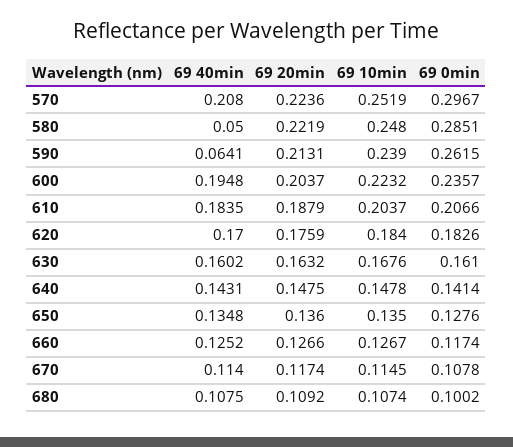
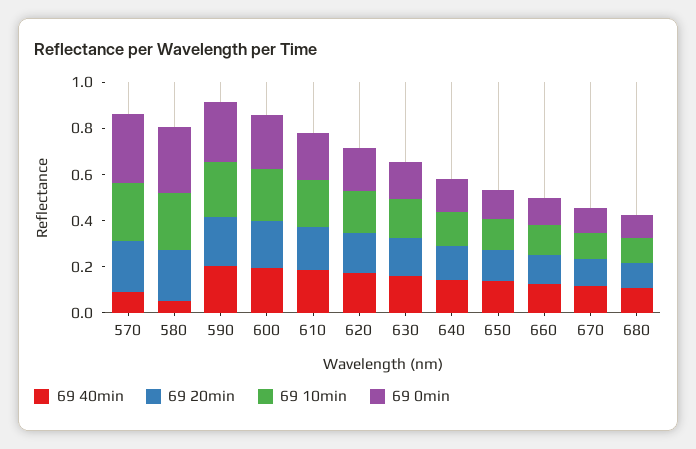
  {
    "69 40min": {
-     "570": 0.208,
+     "570": 0.1,
      "580": 0.05,
-     "590": 0.0641,
+     "590": 0.2,
      "600": 0.1948,
      "610": 0.1835,
      "620": 0.17,
      "630": 0.1602,
      "640": 0.1431,
      "650": 0.1348,
      "660": 0.1252,
      "670": 0.114,
      "680": 0.1075
    },
    "69 20min": {
      "570": 0.2236,
      "580": 0.2219,
      "590": 0.2131,
      "600": 0.2037,
      "610": 0.1879,
      "620": 0.1759,
      "630": 0.1632,
      "640": 0.1475,
      "650": 0.136,
      "660": 0.1266,
      "670": 0.1174,
      "680": 0.1092
    },
    "69 10min": {
      "570": 0.2519,
      "580": 0.248,
      "590": 0.239,
      "600": 0.2232,
      "610": 0.2037,
      "620": 0.184,
      "630": 0.1676,
      "640": 0.1478,
      "650": 0.135,
      "660": 0.1267,
      "670": 0.1145,
      "680": 0.1074
    },
    "69 0min": {
      "570": 0.2967,
      "580": 0.2851,
      "590": 0.2615,
      "600": 0.2357,
      "610": 0.2066,
      "620": 0.1826,
      "630": 0.161,
      "640": 0.1414,
      "650": 0.1276,
      "660": 0.1174,
      "670": 0.1078,
      "680": 0.1002
    }
  }

